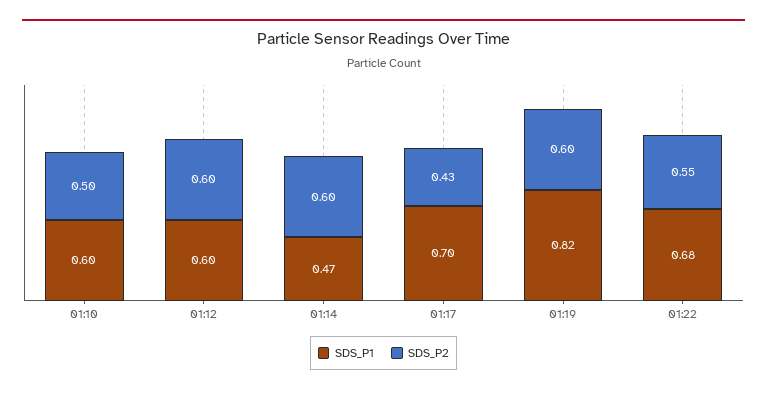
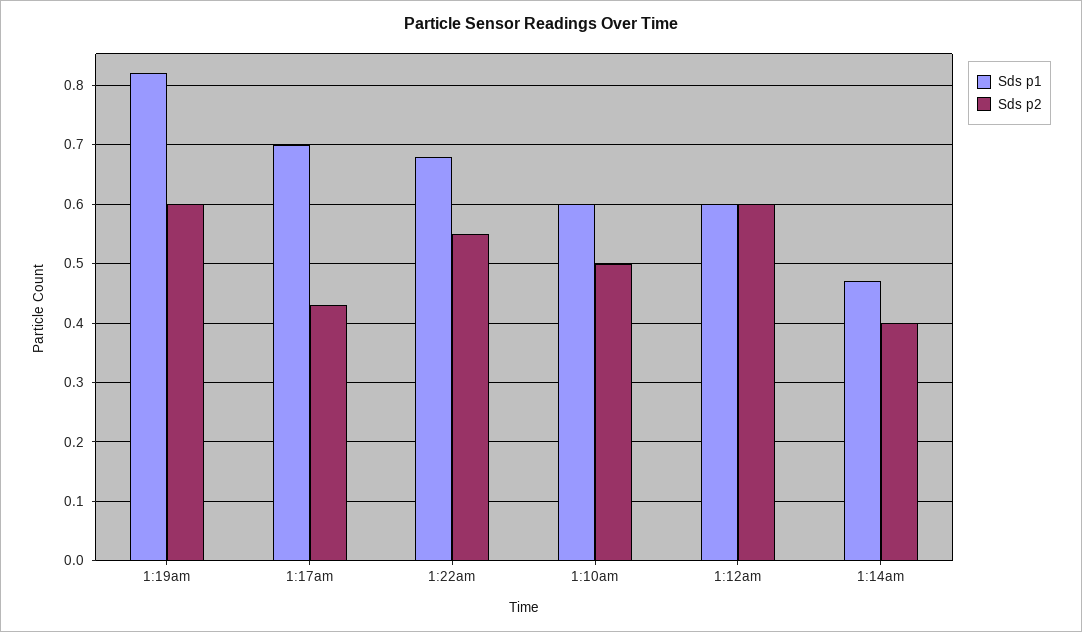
  {
    "SDS_P1": {
      "01:10": 0.6,
      "01:12": 0.6,
      "01:14": 0.47,
      "01:17": 0.7,
      "01:19": 0.82,
      "01:22": 0.68
    },
    "SDS_P2": {
      "01:10": 0.5,
      "01:12": 0.6,
-     "01:14": 0.6,
+     "01:14": 0.4,
      "01:17": 0.43,
      "01:19": 0.6,
      "01:22": 0.55
    }
  }

